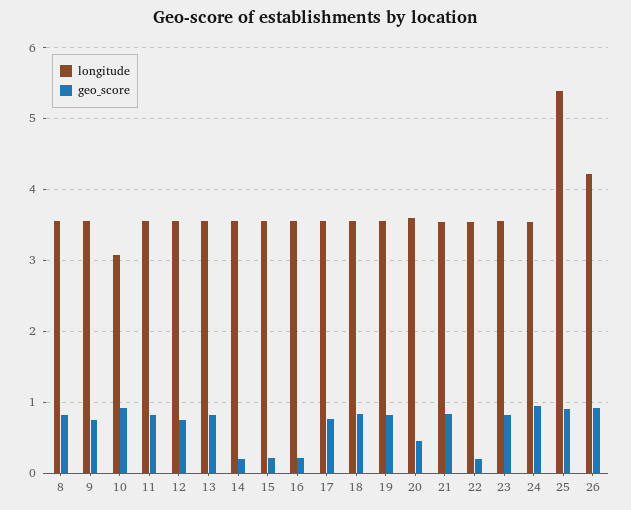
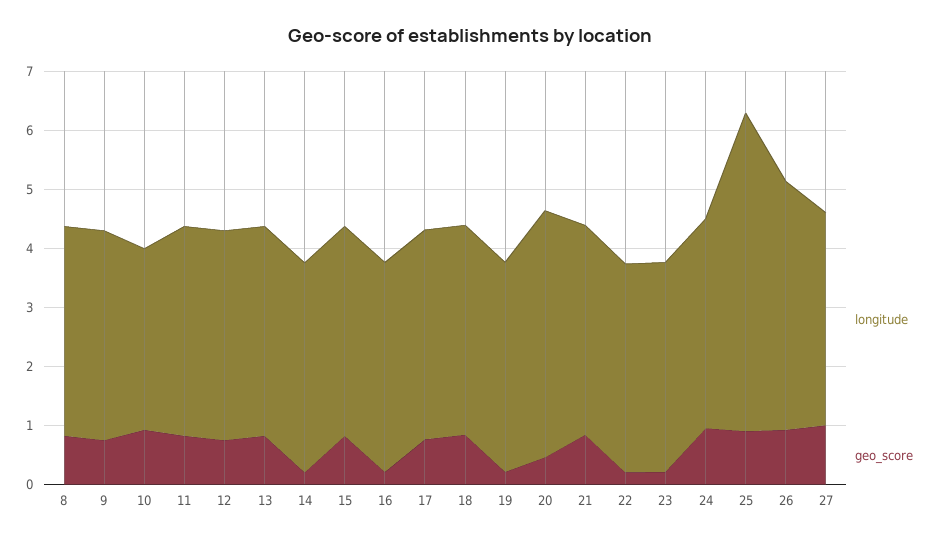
  {
    "longitude": {
      "8": 3.6,
      "9": 3.5,
      "10": 3.1,
      "11": 3.6,
      "12": 3.5,
      "13": 3.6,
      "14": 3.6,
      "15": 3.6,
      "16": 3.6,
      "17": 3.6,
      "18": 3.6,
      "19": 3.6,
-     "20": 3.6,
+     "20": 4.2,
      "21": 3.5,
      "22": 3.5,
      "23": 3.6,
      "24": 3.5,
      "25": 5.4,
-     "26": 4.2
+     "26": 4.2,
+     "27": 3.6
    },
    "geo_score": {
      "8": 0.8,
      "9": 0.8,
      "10": 0.9,
      "11": 0.8,
      "12": 0.8,
      "13": 0.8,
      "14": 0.2,
-     "15": 0.2,
+     "15": 0.8,
      "16": 0.2,
      "17": 0.8,
      "18": 0.8,
-     "19": 0.8,
+     "19": 0.2,
      "20": 0.5,
      "21": 0.8,
      "22": 0.2,
-     "23": 0.8,
+     "23": 0.2,
      "24": 1,
      "25": 0.9,
-     "26": 0.9
+     "26": 0.9,
+     "27": 1
    }
  }

